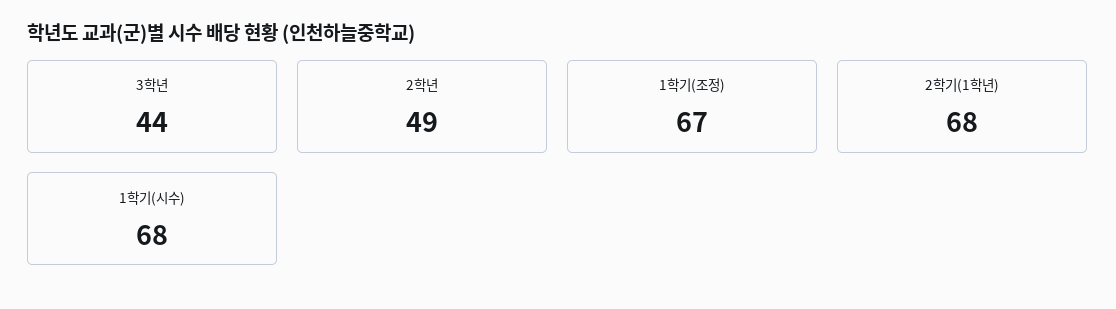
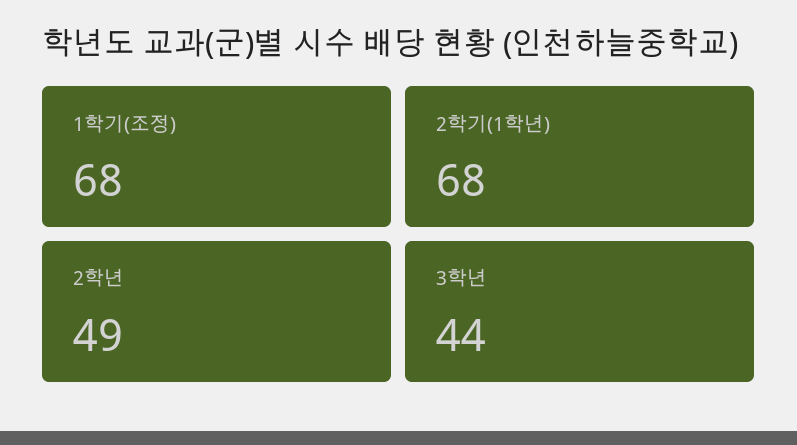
  {
    "3학년": 44,
    "2학년": 49,
-   "1학기(조정)": 67,
+   "1학기(조정)": 68,
-   "2학기(1학년)": 68,
+   "2학기(1학년)": 68
-   "1학기(시수)": 68
  }

